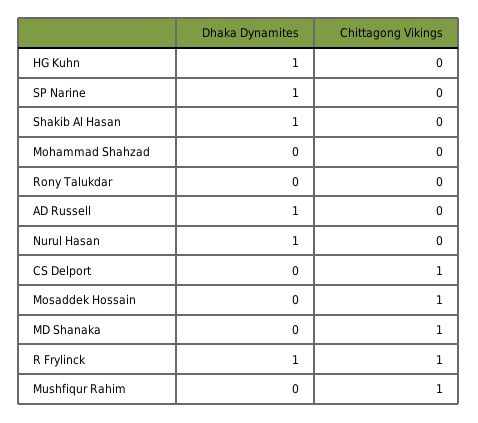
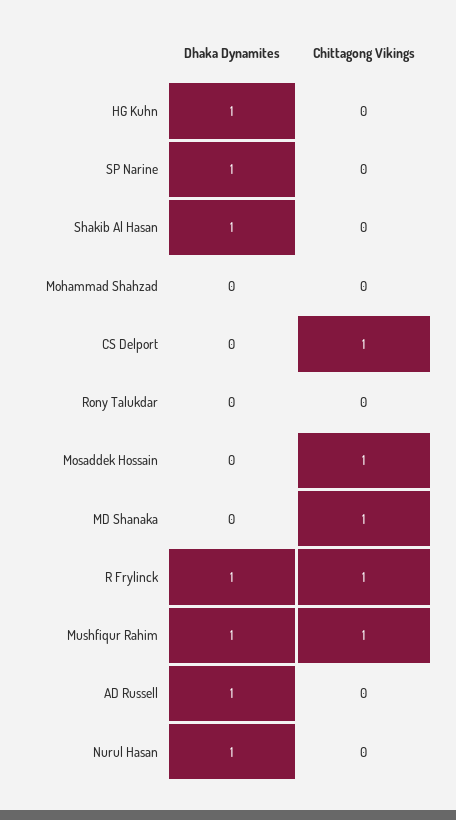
  {
    "Dhaka Dynamites": {
      "HG Kuhn": 1,
      "SP Narine": 1,
      "Shakib Al Hasan": 1,
      "Mohammad Shahzad": 0,
      "Rony Talukdar": 0,
      "AD Russell": 1,
      "Nurul Hasan": 1,
      "CS Delport": 0,
      "Mosaddek Hossain": 0,
      "MD Shanaka": 0,
      "R Frylinck": 1,
-     "Mushfiqur Rahim": 0
+     "Mushfiqur Rahim": 1
    },
    "Chittagong Vikings": {
      "HG Kuhn": 0,
      "SP Narine": 0,
      "Shakib Al Hasan": 0,
      "Mohammad Shahzad": 0,
      "Rony Talukdar": 0,
      "AD Russell": 0,
      "Nurul Hasan": 0,
      "CS Delport": 1,
      "Mosaddek Hossain": 1,
      "MD Shanaka": 1,
      "R Frylinck": 1,
      "Mushfiqur Rahim": 1
    }
  }

